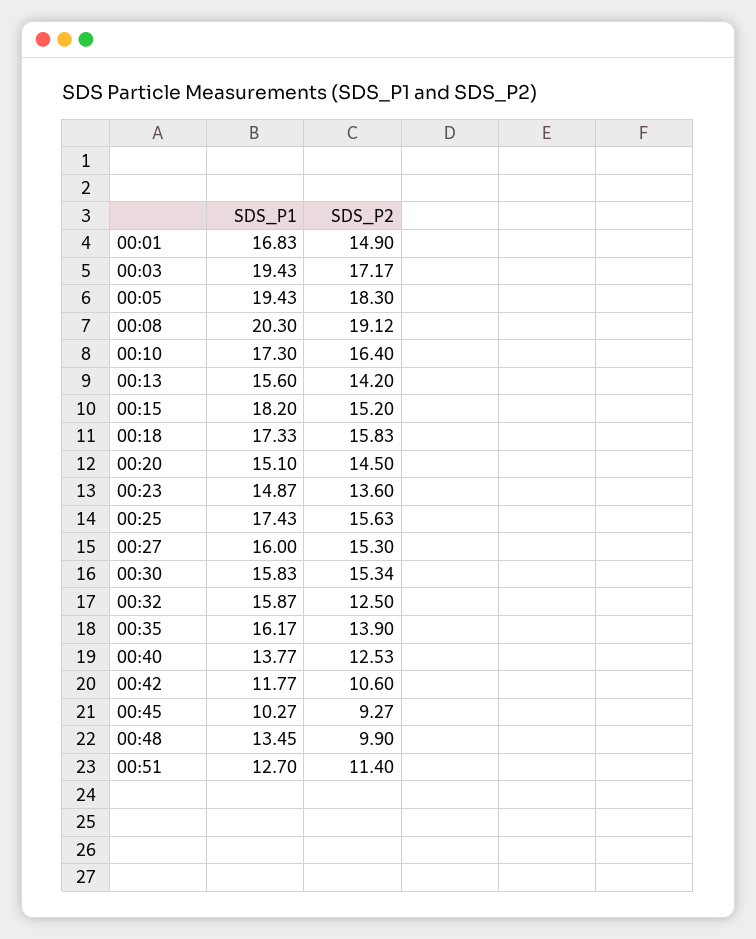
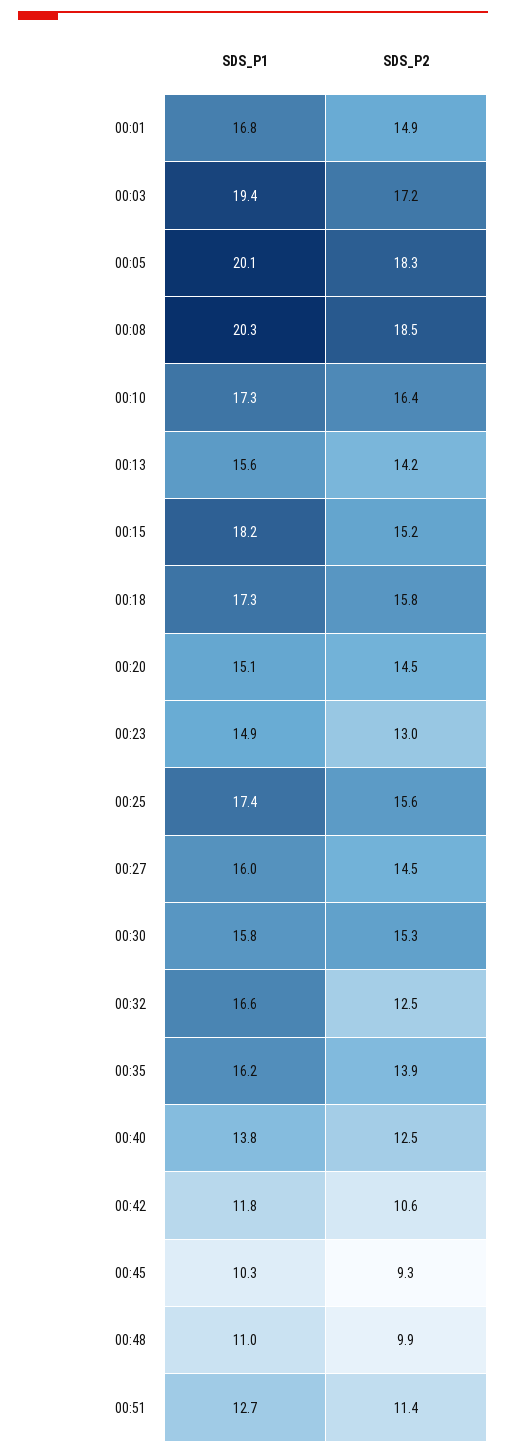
  {
    "SDS_P1": {
      "00:01": 16.83,
      "00:03": 19.43,
-     "00:05": 19.43,
+     "00:05": 20.1,
      "00:08": 20.3,
      "00:10": 17.3,
      "00:13": 15.6,
      "00:15": 18.2,
      "00:18": 17.33,
      "00:20": 15.1,
      "00:23": 14.87,
      "00:25": 17.43,
      "00:27": 16,
      "00:30": 15.83,
-     "00:32": 15.87,
+     "00:32": 16.6,
      "00:35": 16.17,
      "00:40": 13.77,
      "00:42": 11.77,
      "00:45": 10.27,
-     "00:48": 13.45,
+     "00:48": 11,
      "00:51": 12.7
    },
    "SDS_P2": {
      "00:01": 14.9,
      "00:03": 17.17,
      "00:05": 18.3,
-     "00:08": 19.12,
+     "00:08": 18.5,
      "00:10": 16.4,
      "00:13": 14.2,
      "00:15": 15.2,
      "00:18": 15.83,
      "00:20": 14.5,
-     "00:23": 13.6,
+     "00:23": 13,
      "00:25": 15.63,
-     "00:27": 15.3,
+     "00:27": 14.5,
      "00:30": 15.34,
      "00:32": 12.5,
      "00:35": 13.9,
      "00:40": 12.53,
      "00:42": 10.6,
      "00:45": 9.27,
      "00:48": 9.9,
      "00:51": 11.4
    }
  }

